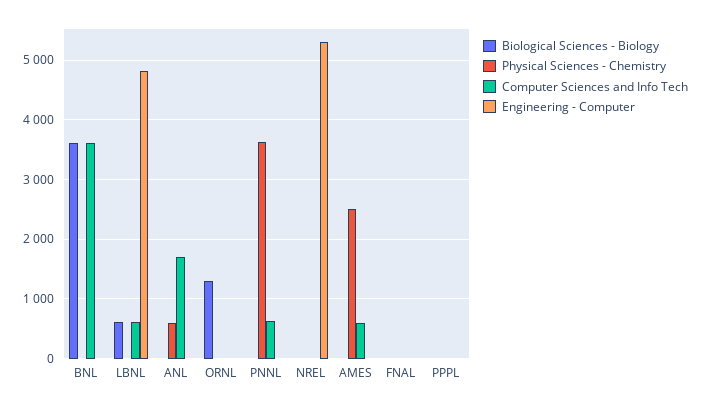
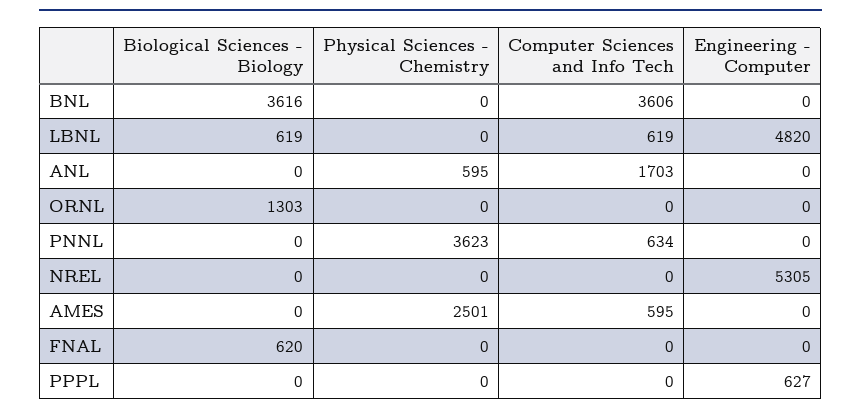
  {
    "Biological Sciences - Biology": {
      "BNL": 3616,
      "LBNL": 619,
      "ANL": 0,
      "ORNL": 1303,
      "PNNL": 0,
      "NREL": 0,
      "AMES": 0,
-     "FNAL": 0,
+     "FNAL": 620,
      "PPPL": 0
    },
    "Physical Sciences - Chemistry": {
      "BNL": 0,
      "LBNL": 0,
      "ANL": 595,
      "ORNL": 0,
      "PNNL": 3623,
      "NREL": 0,
      "AMES": 2501,
      "FNAL": 0,
      "PPPL": 0
    },
    "Computer Sciences and Info Tech": {
      "BNL": 3606,
      "LBNL": 619,
      "ANL": 1703,
      "ORNL": 0,
      "PNNL": 634,
      "NREL": 0,
      "AMES": 595,
      "FNAL": 0,
      "PPPL": 0
    },
    "Engineering - Computer": {
      "BNL": 0,
      "LBNL": 4820,
      "ANL": 0,
      "ORNL": 0,
      "PNNL": 0,
      "NREL": 5305,
      "AMES": 0,
      "FNAL": 0,
-     "PPPL": 0
+     "PPPL": 627
    }
  }

